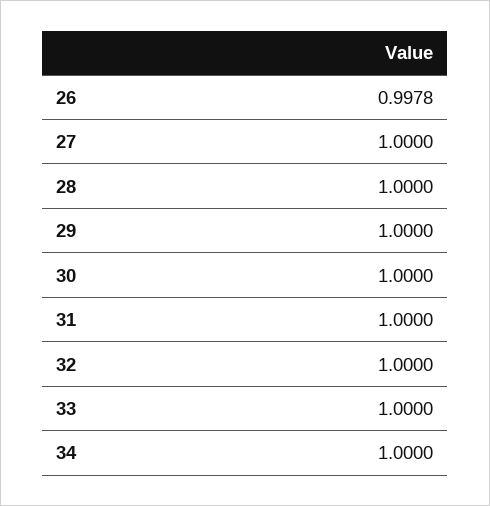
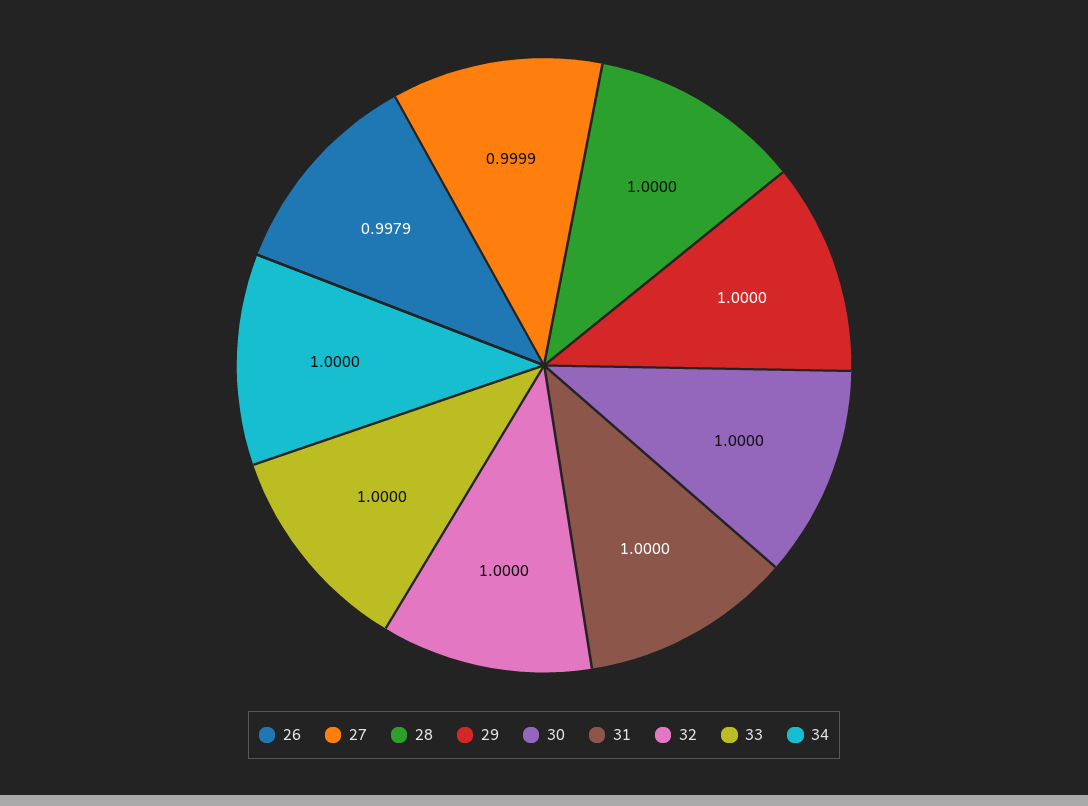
  {
-   "26": 0.9978,
+   "26": 0.9979,
-   "27": 1,
+   "27": 0.9999,
    "28": 1,
    "29": 1,
    "30": 1,
    "31": 1,
    "32": 1,
    "33": 1,
    "34": 1
  }

